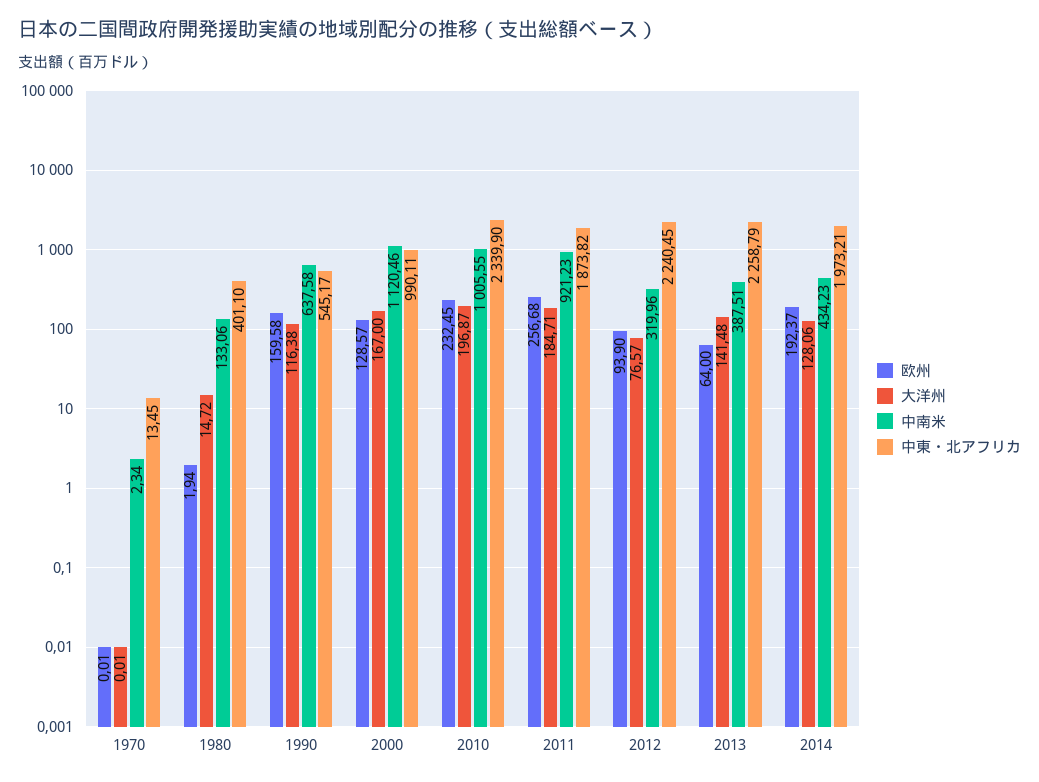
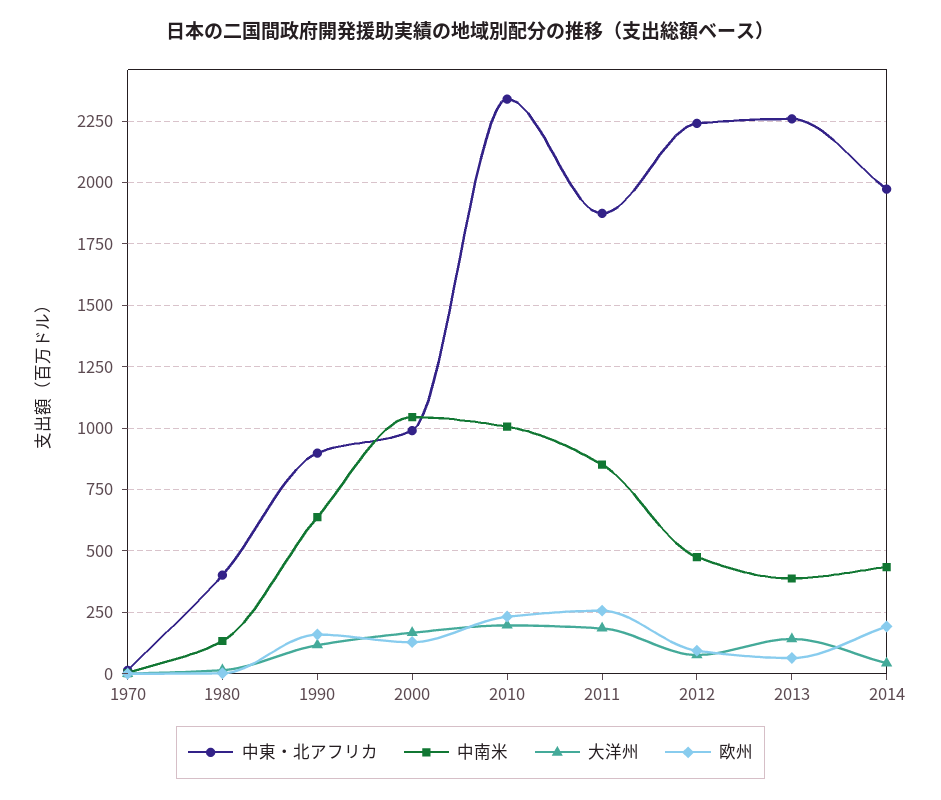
  {
    "欧州": {
      "1970": 0.01,
      "1980": 1.94,
      "1990": 159.58,
      "2000": 128.57,
      "2010": 232.45,
      "2011": 256.68,
      "2012": 93.9,
      "2013": 64,
      "2014": 192.37
    },
    "大洋州": {
      "1970": 0.01,
      "1980": 14.72,
      "1990": 116.38,
      "2000": 167,
      "2010": 196.87,
      "2011": 184.71,
      "2012": 76.57,
      "2013": 141.48,
-     "2014": 128.06
+     "2014": 50
    },
    "中南米": {
      "1970": 2.34,
      "1980": 133.06,
      "1990": 637.58,
-     "2000": 1120.46,
+     "2000": 1050,
      "2010": 1005.55,
-     "2011": 921.23,
+     "2011": 850,
-     "2012": 319.96,
+     "2012": 475,
      "2013": 387.51,
      "2014": 434.23
    },
    "中東・北アフリカ": {
      "1970": 13.45,
      "1980": 401.1,
-     "1990": 545.17,
+     "1990": 900,
      "2000": 990.11,
      "2010": 2339.9,
      "2011": 1873.82,
      "2012": 2240.45,
      "2013": 2258.79,
      "2014": 1973.21
    }
  }

